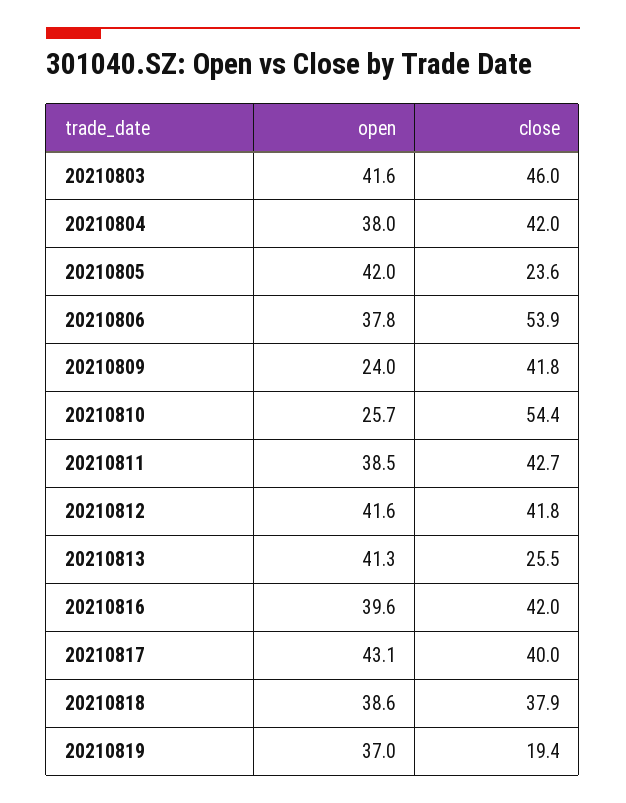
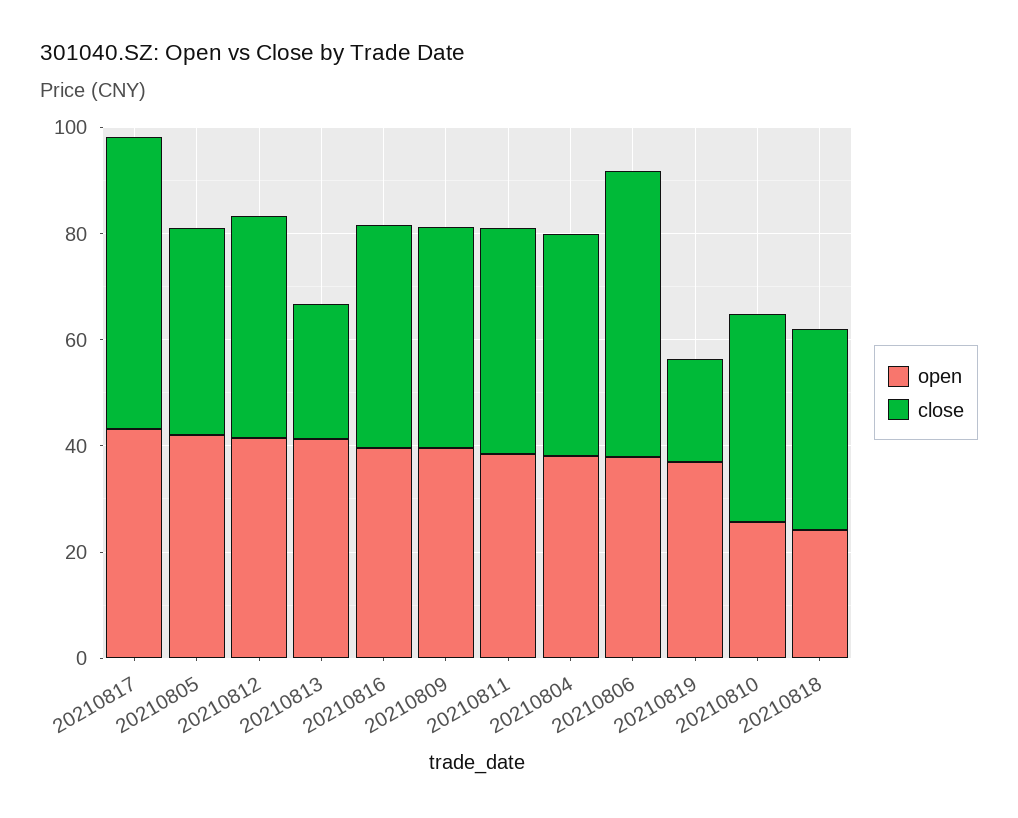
  {
    "open": {
-     "20210803": 41.6,
      "20210804": 38,
      "20210805": 42,
      "20210806": 37.8,
-     "20210809": 24,
+     "20210809": 40,
      "20210810": 25.7,
      "20210811": 38.5,
      "20210812": 41.6,
      "20210813": 41.3,
      "20210816": 39.6,
      "20210817": 43.1,
-     "20210818": 38.6,
+     "20210818": 25,
      "20210819": 37
    },
    "close": {
-     "20210803": 46,
      "20210804": 42,
-     "20210805": 23.6,
+     "20210805": 40,
      "20210806": 53.9,
      "20210809": 41.8,
-     "20210810": 54.4,
+     "20210810": 40,
      "20210811": 42.7,
      "20210812": 41.8,
      "20210813": 25.5,
      "20210816": 42,
-     "20210817": 40,
+     "20210817": 55,
      "20210818": 37.9,
      "20210819": 19.4
    }
  }

